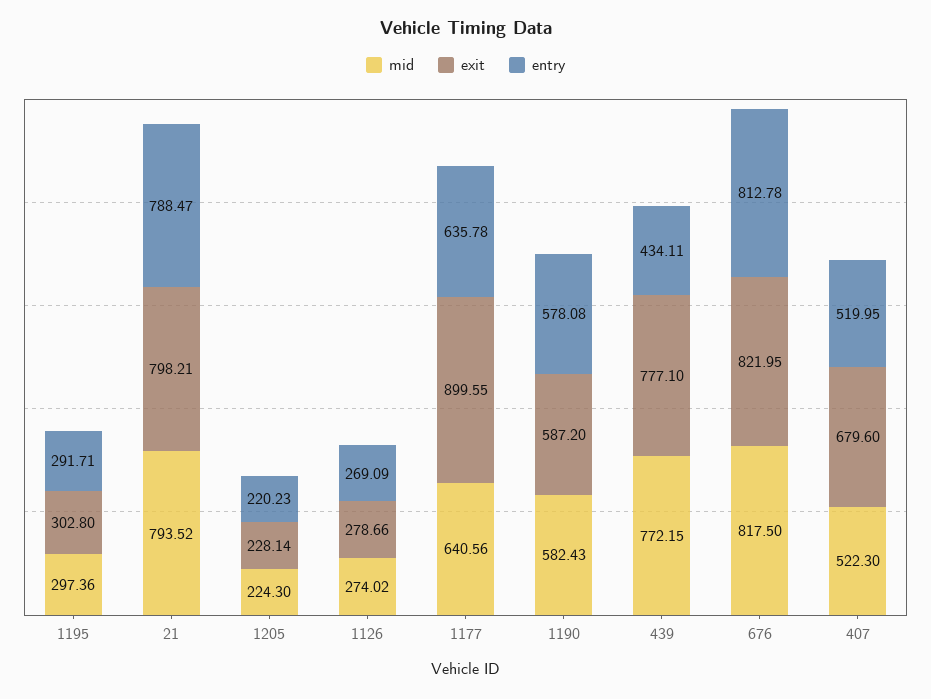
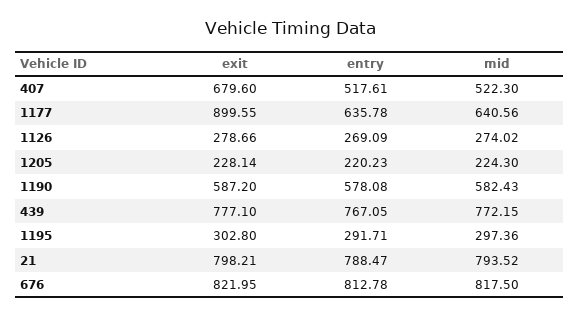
  {
    "mid": {
      "1195": 297.36,
      "21": 793.52,
      "1205": 224.3,
      "1126": 274.02,
      "1177": 640.56,
      "1190": 582.43,
      "439": 772.15,
      "676": 817.5,
      "407": 522.3
    },
    "exit": {
      "1195": 302.8,
      "21": 798.21,
      "1205": 228.14,
      "1126": 278.66,
      "1177": 899.55,
      "1190": 587.2,
      "439": 777.1,
      "676": 821.95,
      "407": 679.6
    },
    "entry": {
      "1195": 291.71,
      "21": 788.47,
      "1205": 220.23,
      "1126": 269.09,
      "1177": 635.78,
      "1190": 578.08,
-     "439": 434.11,
+     "439": 767.05,
      "676": 812.78,
-     "407": 519.95
+     "407": 517.61
    }
  }

